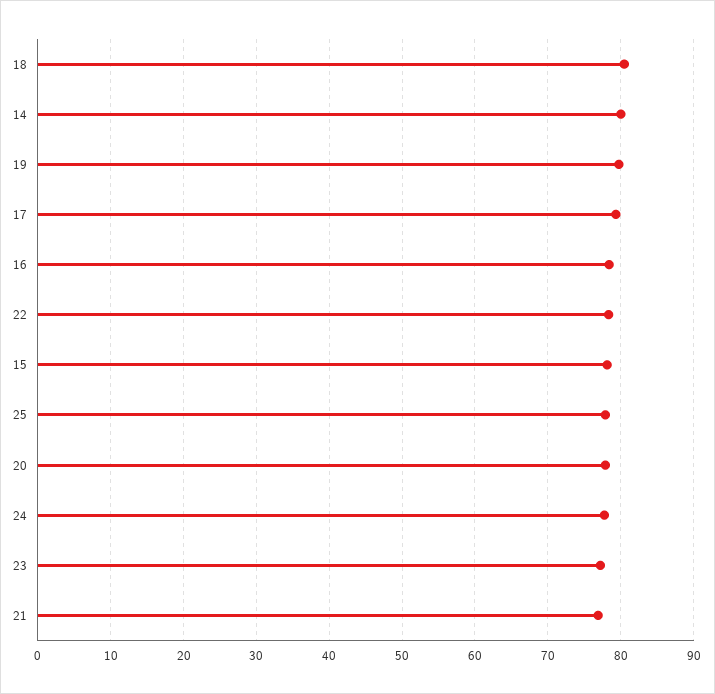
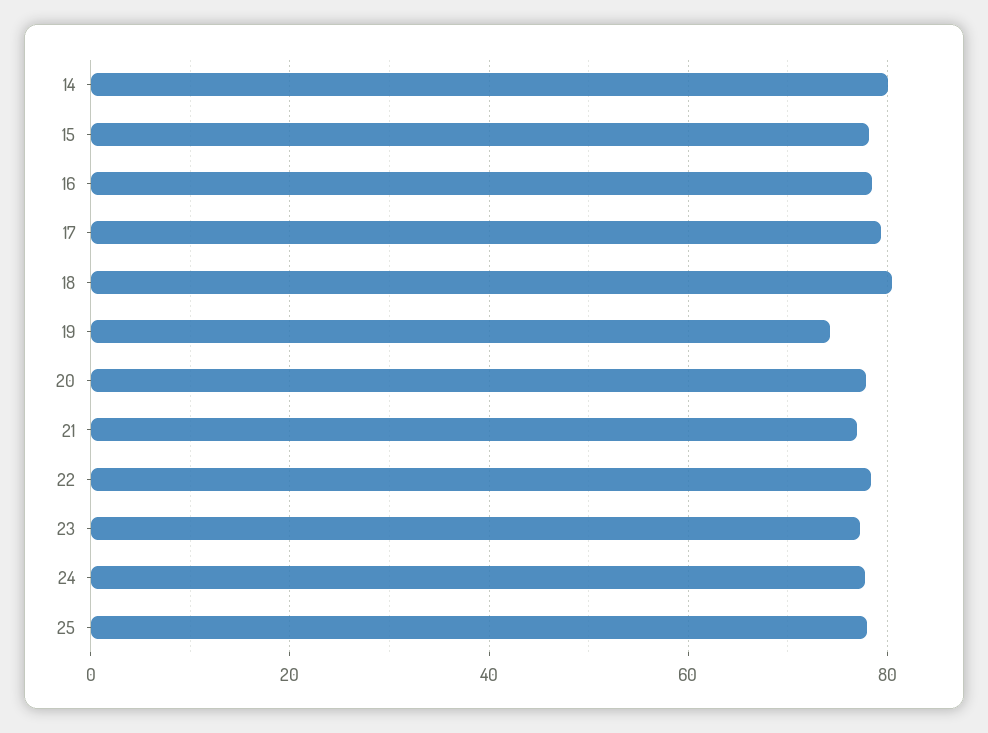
  {
    "18": 80,
    "14": 80,
-   "19": 80,
+   "19": 74,
    "17": 79,
    "16": 78,
    "22": 78,
    "15": 78,
    "25": 78,
    "20": 78,
    "24": 78,
    "23": 77,
    "21": 77
  }

